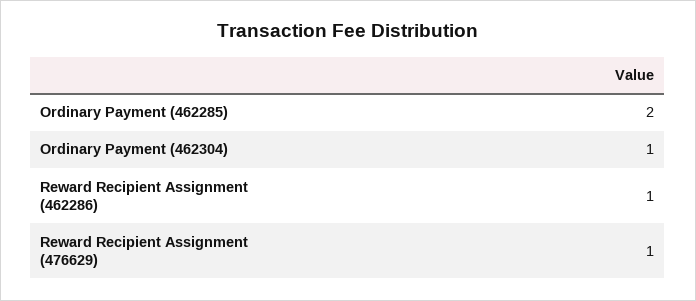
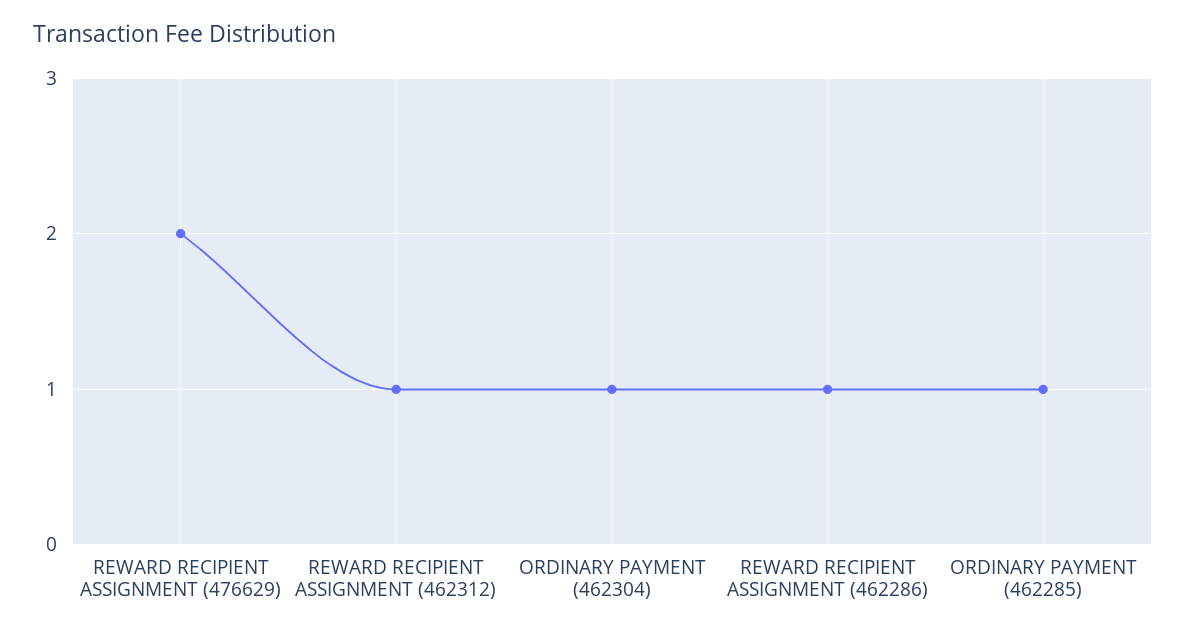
  {
-   "Ordinary Payment (462285)": 2,
+   "Ordinary Payment (462285)": 1,
    "Ordinary Payment (462304)": 1,
    "Reward Recipient Assignment (462286)": 1,
-   "Reward Recipient Assignment (476629)": 1
+   "Reward Recipient Assignment (476629)": 2,
+   "REWARD RECIPIENT ASSIGNMENT (462312)": 1
  }

